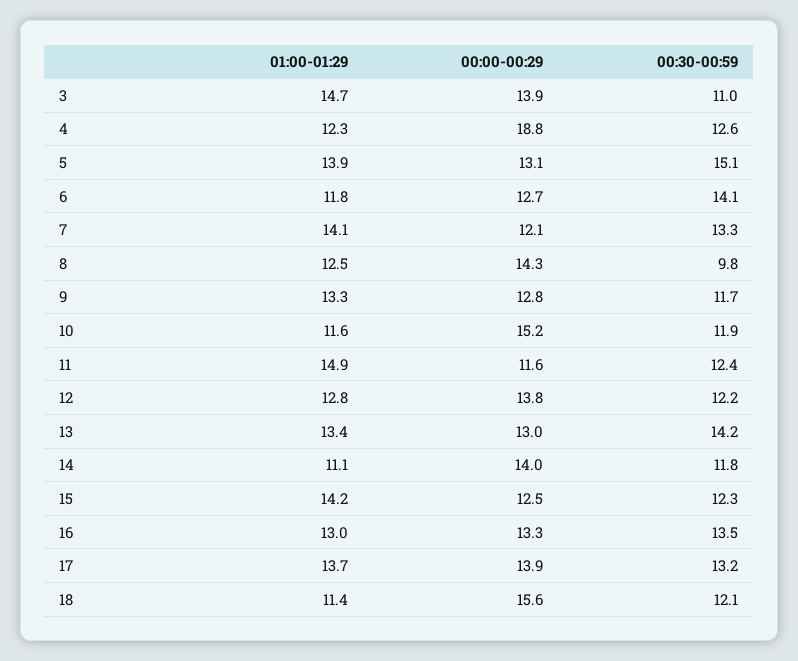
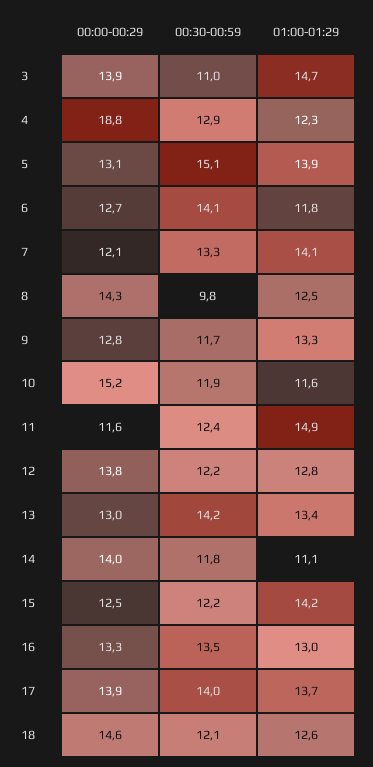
  {
    "01:00-01:29": {
      "3": 14.7,
      "4": 12.3,
      "5": 13.9,
      "6": 11.8,
      "7": 14.1,
      "8": 12.5,
      "9": 13.3,
      "10": 11.6,
      "11": 14.9,
      "12": 12.8,
      "13": 13.4,
      "14": 11.1,
      "15": 14.2,
      "16": 13,
      "17": 13.7,
-     "18": 11.4
+     "18": 12.6
    },
    "00:00-00:29": {
      "3": 13.9,
      "4": 18.8,
      "5": 13.1,
      "6": 12.7,
      "7": 12.1,
      "8": 14.3,
      "9": 12.8,
      "10": 15.2,
      "11": 11.6,
      "12": 13.8,
      "13": 13,
      "14": 14,
      "15": 12.5,
      "16": 13.3,
      "17": 13.9,
-     "18": 15.6
+     "18": 14.6
    },
    "00:30-00:59": {
      "3": 11,
-     "4": 12.6,
+     "4": 12.9,
      "5": 15.1,
      "6": 14.1,
      "7": 13.3,
      "8": 9.8,
      "9": 11.7,
      "10": 11.9,
      "11": 12.4,
      "12": 12.2,
      "13": 14.2,
      "14": 11.8,
-     "15": 12.3,
+     "15": 12.2,
      "16": 13.5,
-     "17": 13.2,
+     "17": 14,
      "18": 12.1
    }
  }

